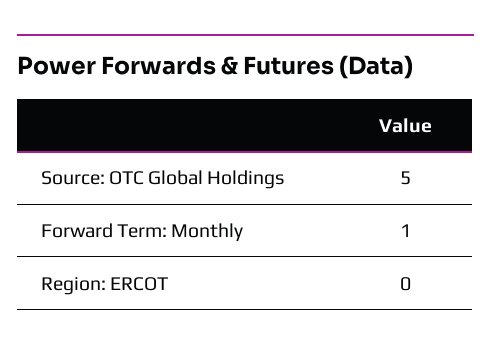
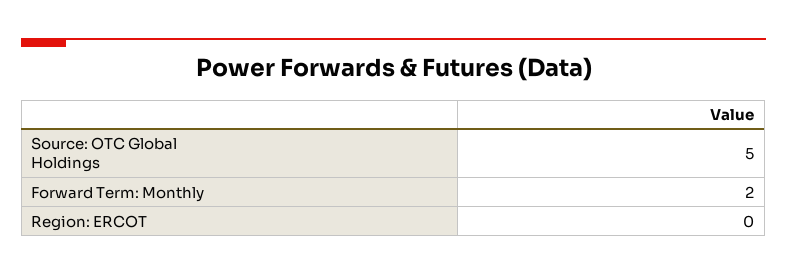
  {
    "Source: OTC Global Holdings": 5,
-   "Forward Term: Monthly": 1,
+   "Forward Term: Monthly": 2,
    "Region: ERCOT": 0
  }

